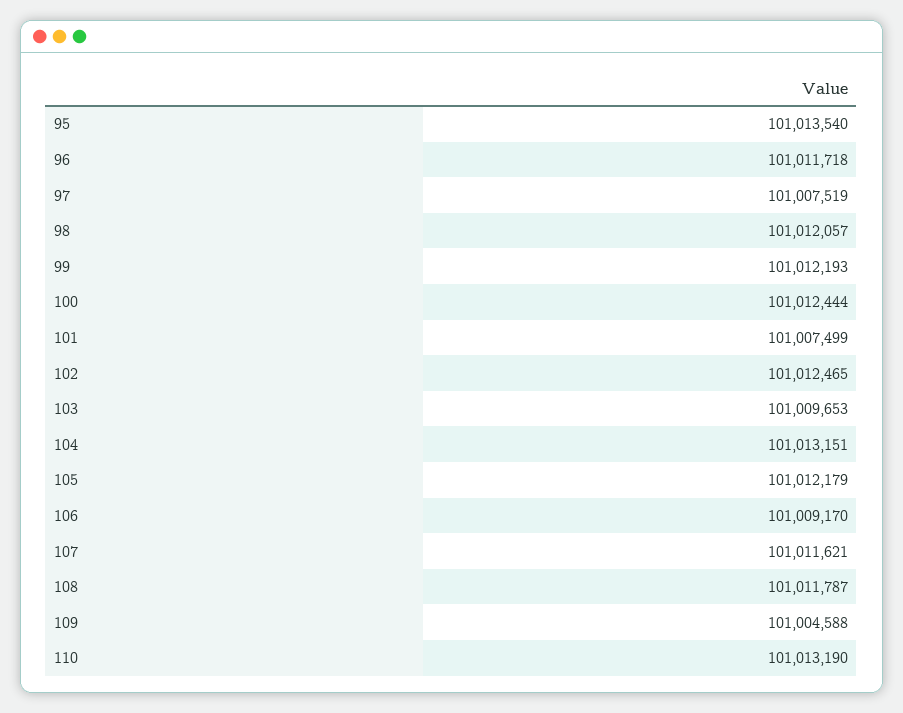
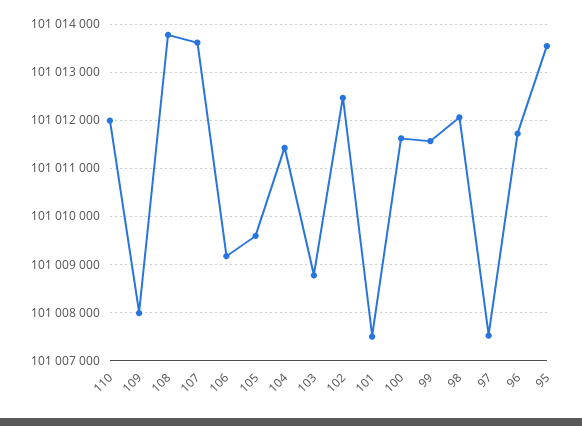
  {
    "95": 101013540,
    "96": 101011718,
    "97": 101007519,
    "98": 101012057,
-   "99": 101012193,
+   "99": 101011600,
-   "100": 101012444,
+   "100": 101011600,
    "101": 101007499,
    "102": 101012465,
-   "103": 101009653,
+   "103": 101008800,
-   "104": 101013151,
+   "104": 101011400,
-   "105": 101012179,
+   "105": 101009600,
    "106": 101009170,
-   "107": 101011621,
+   "107": 101013600,
-   "108": 101011787,
+   "108": 101013800,
-   "109": 101004588,
+   "109": 101008000,
-   "110": 101013190
+   "110": 101012000
  }

